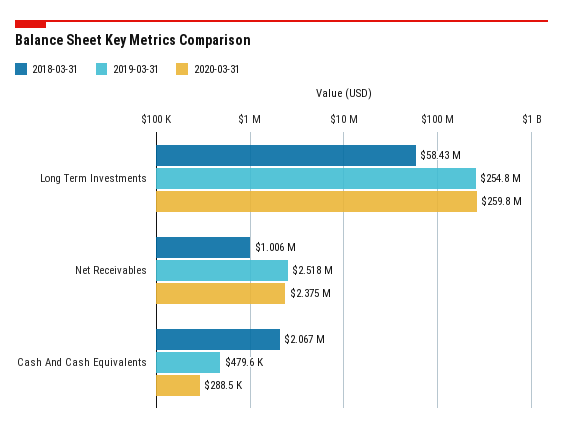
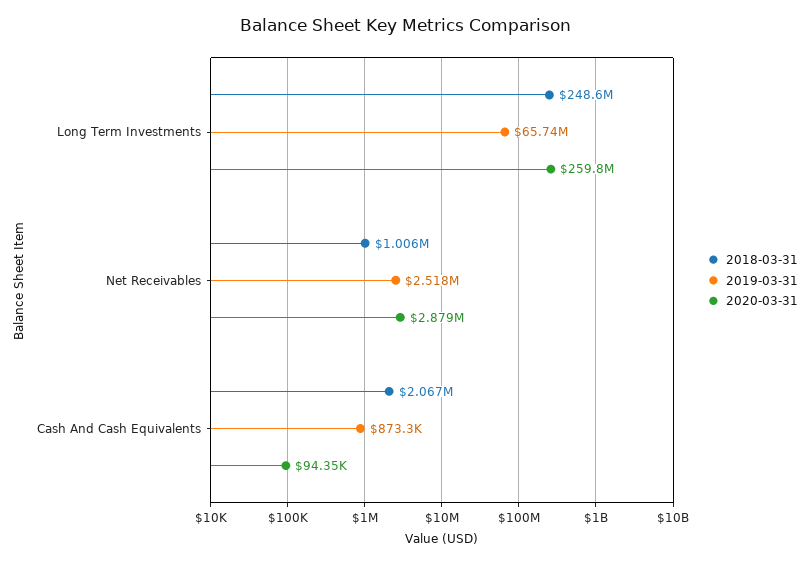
  {
    "2018-03-31": {
-     "Long Term Investments": 58430000,
+     "Long Term Investments": 248600000,
      "Net Receivables": 1006000,
      "Cash And Cash Equivalents": 2067000
    },
    "2019-03-31": {
-     "Long Term Investments": 254800000,
+     "Long Term Investments": 65740000,
      "Net Receivables": 2518000,
-     "Cash And Cash Equivalents": 479600
+     "Cash And Cash Equivalents": 873300
    },
    "2020-03-31": {
      "Long Term Investments": 259800000,
-     "Net Receivables": 2375000,
+     "Net Receivables": 2879000,
-     "Cash And Cash Equivalents": 288500
+     "Cash And Cash Equivalents": 94350
    }
  }

